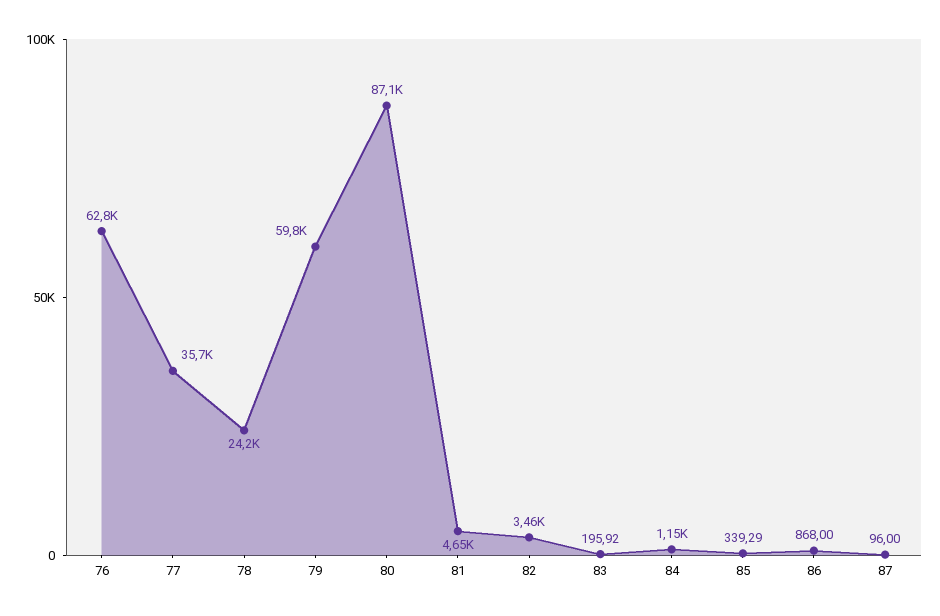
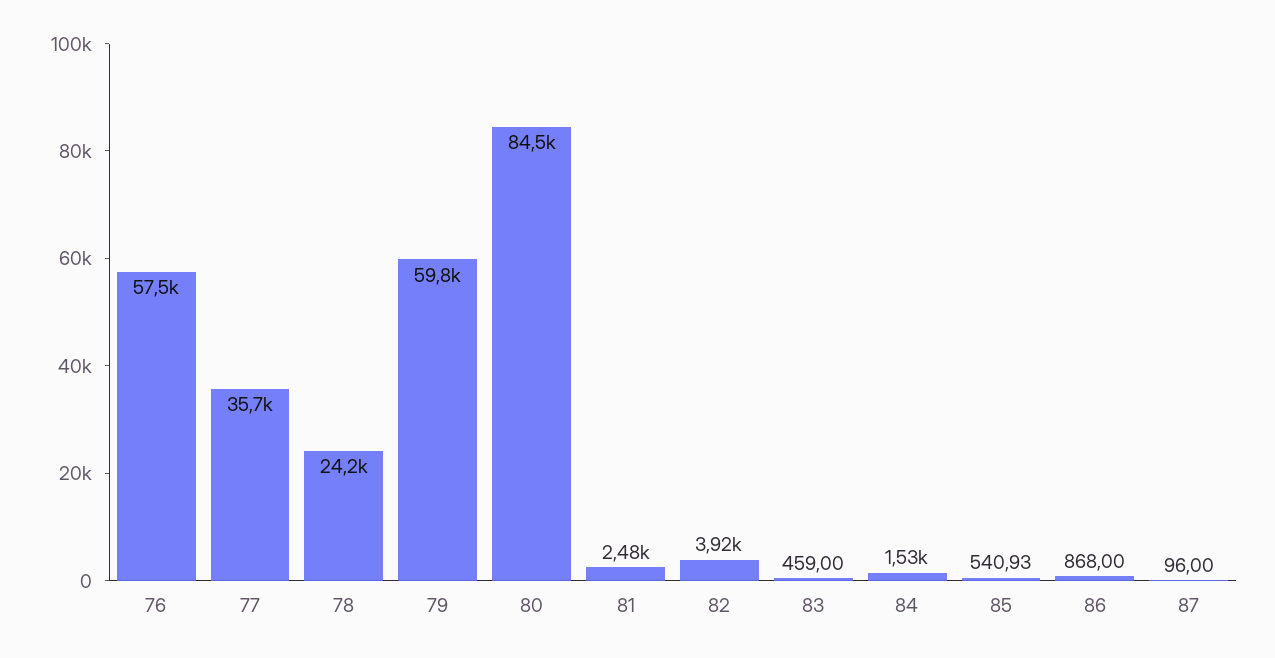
  {
-   "76": 62800,
+   "76": 57500,
    "77": 35700,
    "78": 24200,
    "79": 59800,
-   "80": 87100,
+   "80": 84500,
-   "81": 4650,
+   "81": 2480,
-   "82": 3460,
+   "82": 3920,
-   "83": 195.92,
+   "83": 459,
-   "84": 1150,
+   "84": 1530,
-   "85": 339.29,
+   "85": 540.93,
    "86": 868,
    "87": 96
  }

